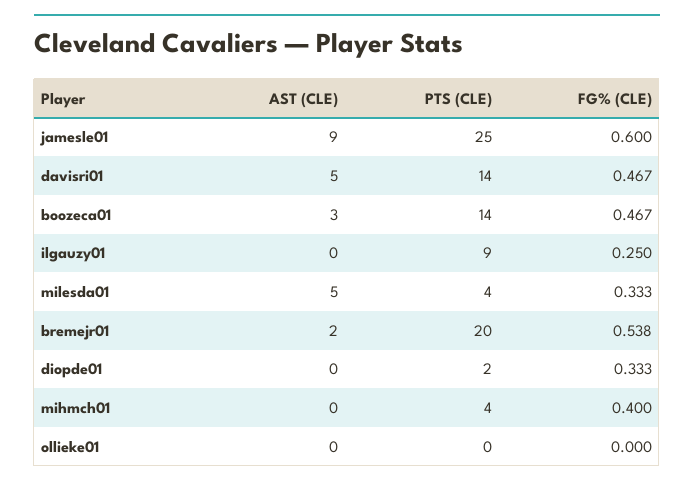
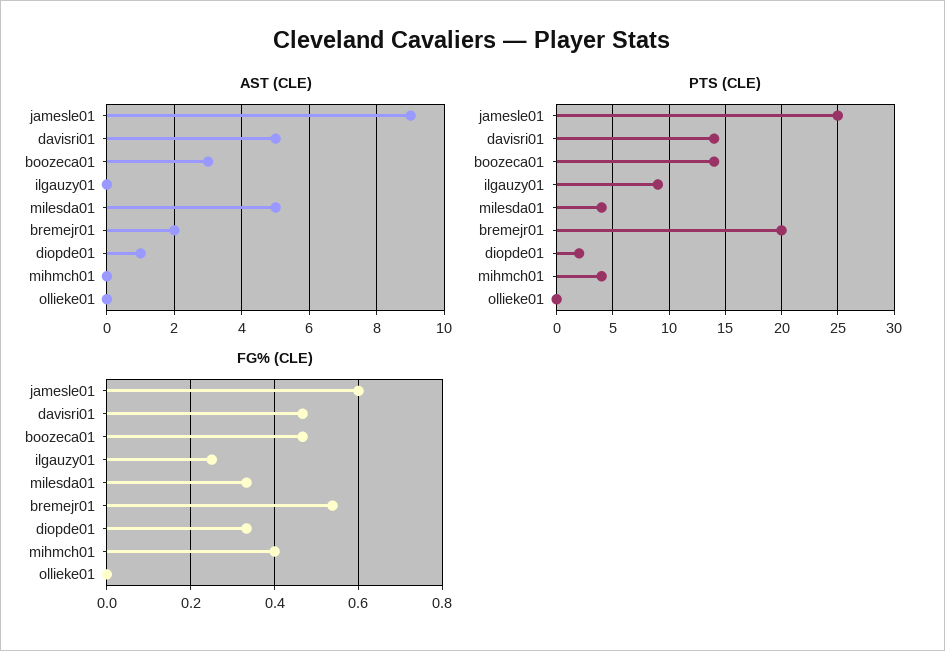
  {
    "AST (CLE)": {
      "jamesle01": 9,
      "davisri01": 5,
      "boozeca01": 3,
      "ilgauzy01": 0,
      "milesda01": 5,
      "bremejr01": 2,
-     "diopde01": 0,
+     "diopde01": 1,
      "mihmch01": 0,
      "ollieke01": 0
    },
    "PTS (CLE)": {
      "jamesle01": 25,
      "davisri01": 14,
      "boozeca01": 14,
      "ilgauzy01": 9,
      "milesda01": 4,
      "bremejr01": 20,
      "diopde01": 2,
      "mihmch01": 4,
      "ollieke01": 0
    },
    "FG% (CLE)": {
      "jamesle01": 0.6,
      "davisri01": 0.467,
      "boozeca01": 0.467,
      "ilgauzy01": 0.25,
      "milesda01": 0.333,
      "bremejr01": 0.538,
      "diopde01": 0.333,
      "mihmch01": 0.4,
      "ollieke01": 0
    }
  }

